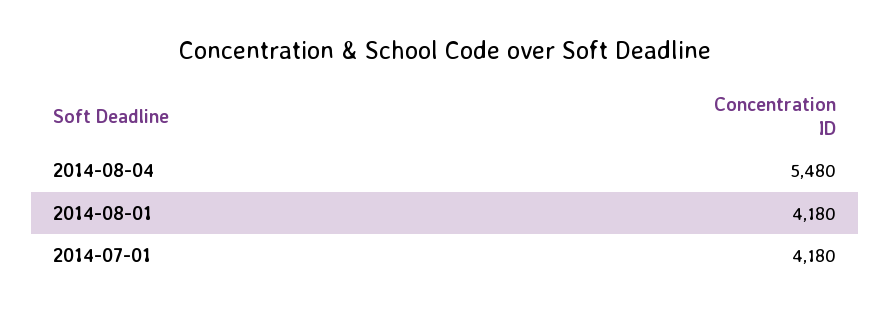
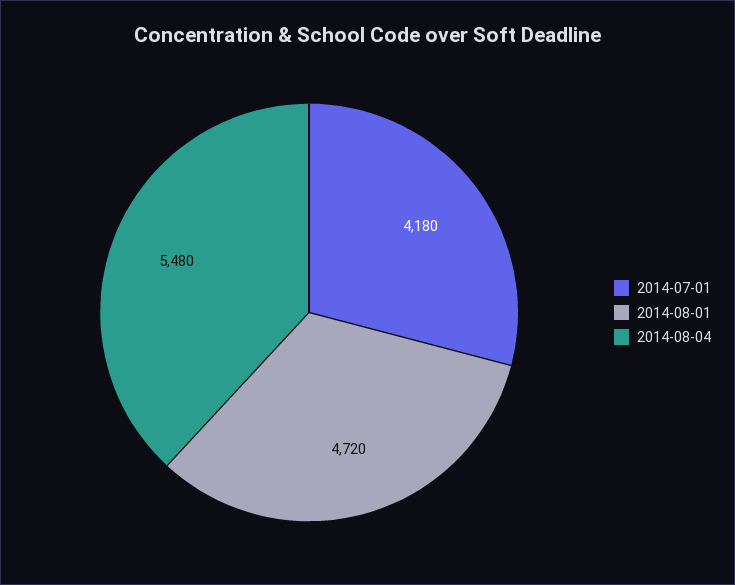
  {
    "2014-08-04": 5480,
-   "2014-08-01": 4180,
+   "2014-08-01": 4720,
    "2014-07-01": 4180
  }

